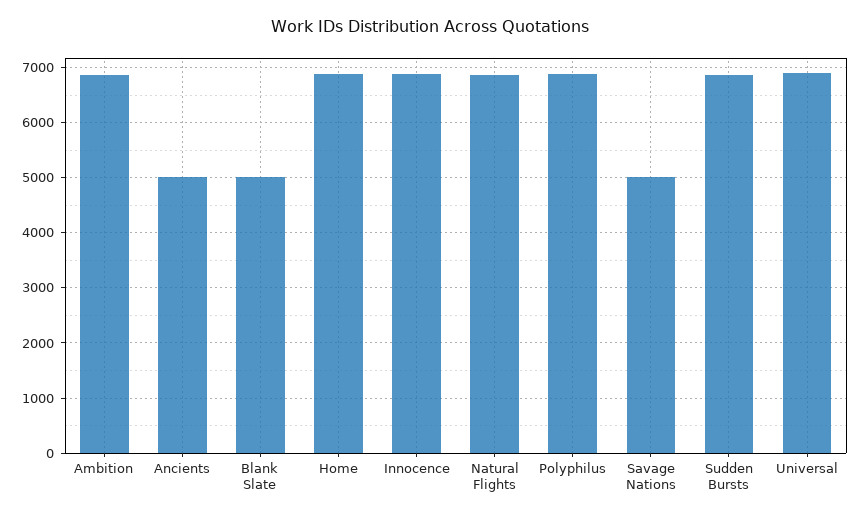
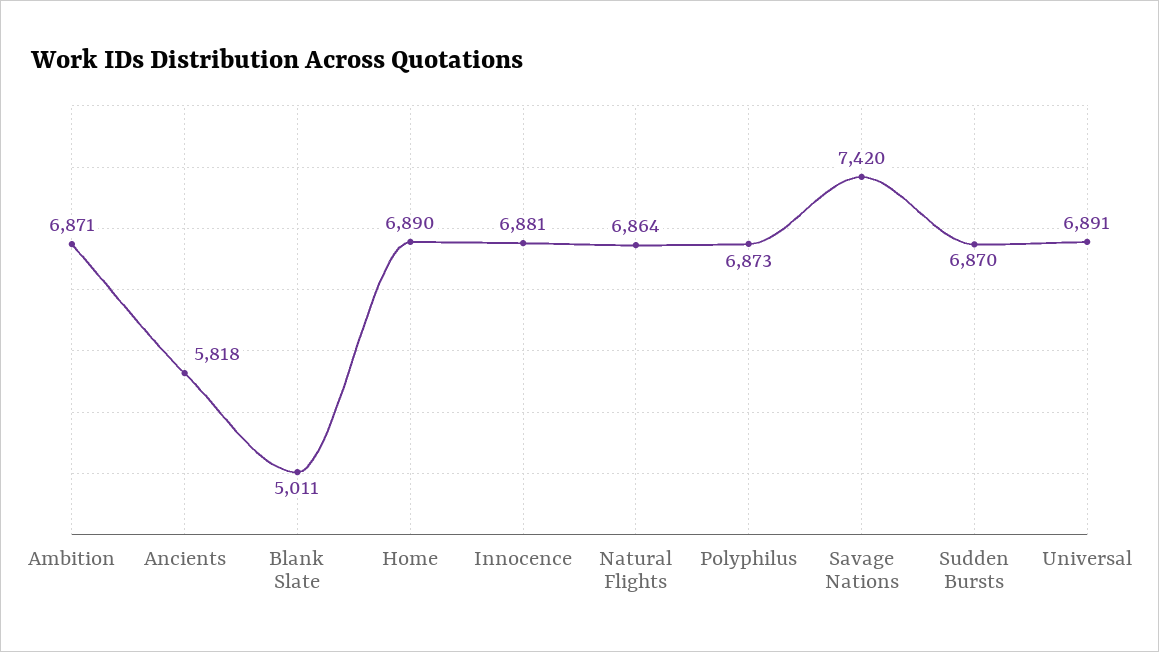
  {
    "Ambition": 6871,
-   "Ancients": 5000,
+   "Ancients": 5818,
    "Blank Slate": 5011,
    "Home": 6890,
    "Innocence": 6881,
    "Natural Flights": 6864,
    "Polyphilus": 6873,
-   "Savage Nations": 5000,
+   "Savage Nations": 7420,
    "Sudden Bursts": 6870,
    "Universal": 6891
  }

